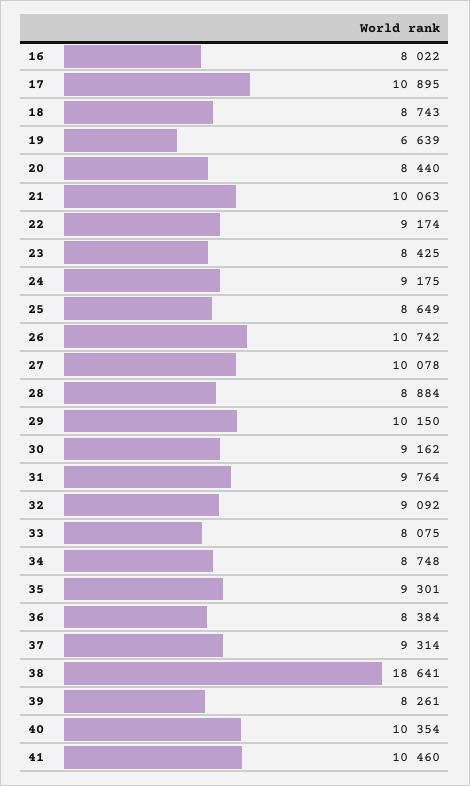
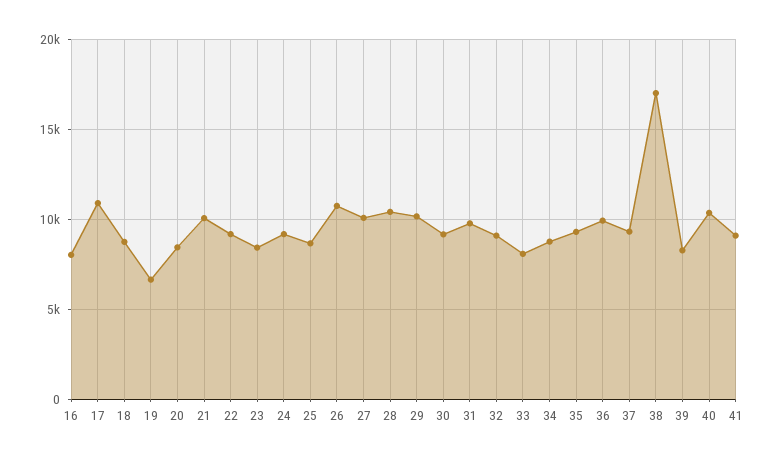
  {
    "16": 8022,
    "17": 10895,
    "18": 8743,
    "19": 6639,
    "20": 8440,
    "21": 10063,
    "22": 9174,
    "23": 8425,
    "24": 9175,
    "25": 8649,
    "26": 10742,
    "27": 10078,
-   "28": 8884,
+   "28": 10500,
    "29": 10150,
    "30": 9162,
    "31": 9764,
    "32": 9092,
    "33": 8075,
    "34": 8748,
    "35": 9301,
-   "36": 8384,
+   "36": 10000,
    "37": 9314,
-   "38": 18641,
+   "38": 17000,
    "39": 8261,
    "40": 10354,
-   "41": 10460
+   "41": 9000
  }

